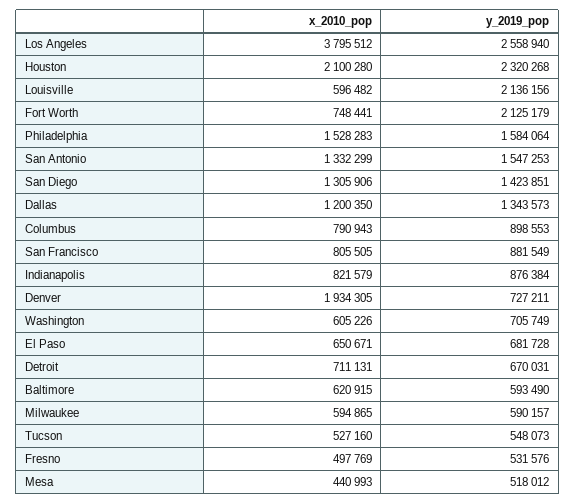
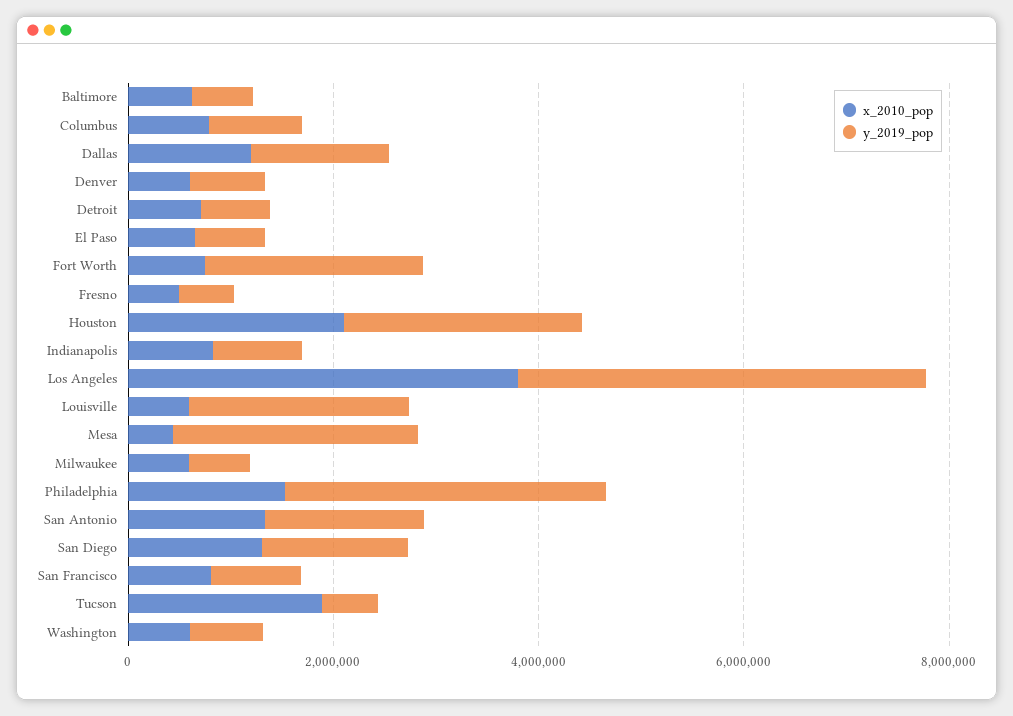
  {
    "x_2010_pop": {
      "Los Angeles": 3795512,
      "Houston": 2100280,
      "Louisville": 596482,
      "Fort Worth": 748441,
      "Philadelphia": 1528283,
      "San Antonio": 1332299,
      "San Diego": 1305906,
      "Dallas": 1200350,
      "Columbus": 790943,
      "San Francisco": 805505,
      "Indianapolis": 821579,
-     "Denver": 1934305,
+     "Denver": 500000,
      "Washington": 605226,
      "El Paso": 650671,
      "Detroit": 711131,
      "Baltimore": 620915,
      "Milwaukee": 594865,
-     "Tucson": 527160,
+     "Tucson": 2000000,
      "Fresno": 497769,
      "Mesa": 440993
    },
    "y_2019_pop": {
-     "Los Angeles": 2558940,
+     "Los Angeles": 4000000,
      "Houston": 2320268,
      "Louisville": 2136156,
      "Fort Worth": 2125179,
-     "Philadelphia": 1584064,
+     "Philadelphia": 3000000,
      "San Antonio": 1547253,
      "San Diego": 1423851,
      "Dallas": 1343573,
      "Columbus": 898553,
      "San Francisco": 881549,
      "Indianapolis": 876384,
      "Denver": 727211,
      "Washington": 705749,
      "El Paso": 681728,
      "Detroit": 670031,
      "Baltimore": 593490,
      "Milwaukee": 590157,
      "Tucson": 548073,
      "Fresno": 531576,
-     "Mesa": 518012
+     "Mesa": 2500000
    }
  }

